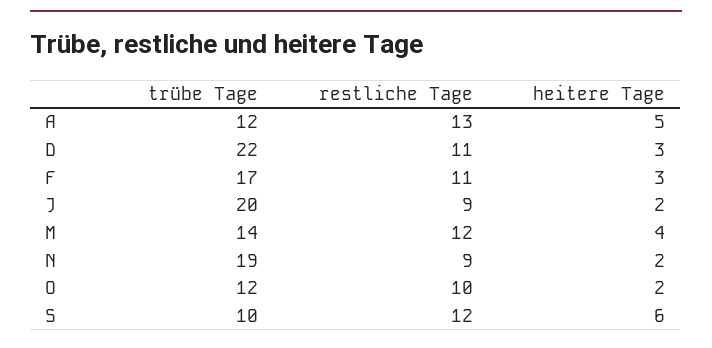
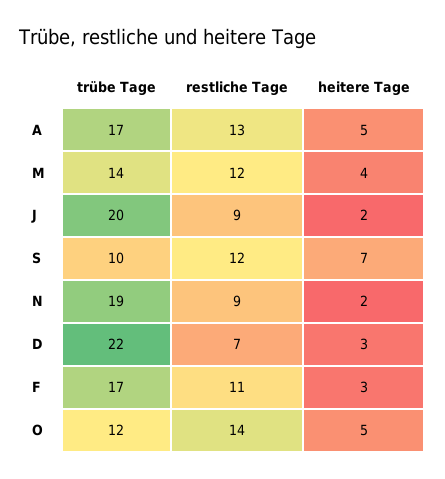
  {
    "trübe Tage": {
-     "A": 12,
+     "A": 17,
      "D": 22,
      "F": 17,
      "J": 20,
      "M": 14,
      "N": 19,
      "O": 12,
      "S": 10
    },
    "restliche Tage": {
      "A": 13,
-     "D": 11,
+     "D": 7,
      "F": 11,
      "J": 9,
      "M": 12,
      "N": 9,
-     "O": 10,
+     "O": 14,
      "S": 12
    },
    "heitere Tage": {
      "A": 5,
      "D": 3,
      "F": 3,
      "J": 2,
      "M": 4,
      "N": 2,
-     "O": 2,
+     "O": 5,
-     "S": 6
+     "S": 7
    }
  }

